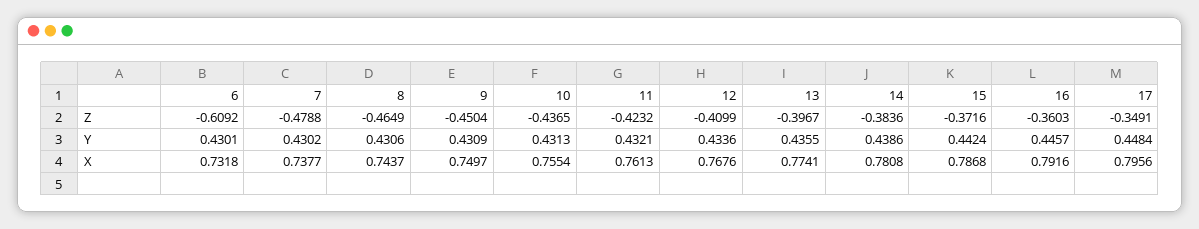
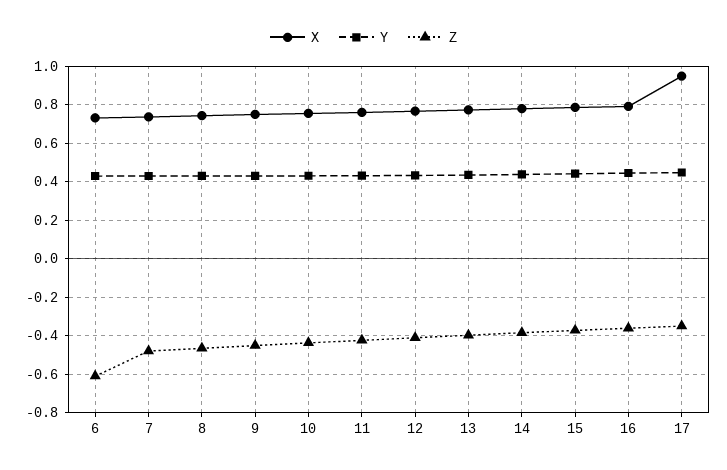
  {
    "Z": {
      "6": -0.6092,
      "7": -0.4788,
      "8": -0.4649,
      "9": -0.4504,
      "10": -0.4365,
      "11": -0.4232,
      "12": -0.4099,
      "13": -0.3967,
      "14": -0.3836,
      "15": -0.3716,
      "16": -0.3603,
      "17": -0.3491
    },
    "Y": {
      "6": 0.4301,
      "7": 0.4302,
      "8": 0.4306,
      "9": 0.4309,
      "10": 0.4313,
      "11": 0.4321,
      "12": 0.4336,
      "13": 0.4355,
      "14": 0.4386,
      "15": 0.4424,
      "16": 0.4457,
      "17": 0.4484
    },
    "X": {
      "6": 0.7318,
      "7": 0.7377,
      "8": 0.7437,
      "9": 0.7497,
      "10": 0.7554,
      "11": 0.7613,
      "12": 0.7676,
      "13": 0.7741,
      "14": 0.7808,
      "15": 0.7868,
      "16": 0.7916,
-     "17": 0.7956
+     "17": 0.95
    }
  }

